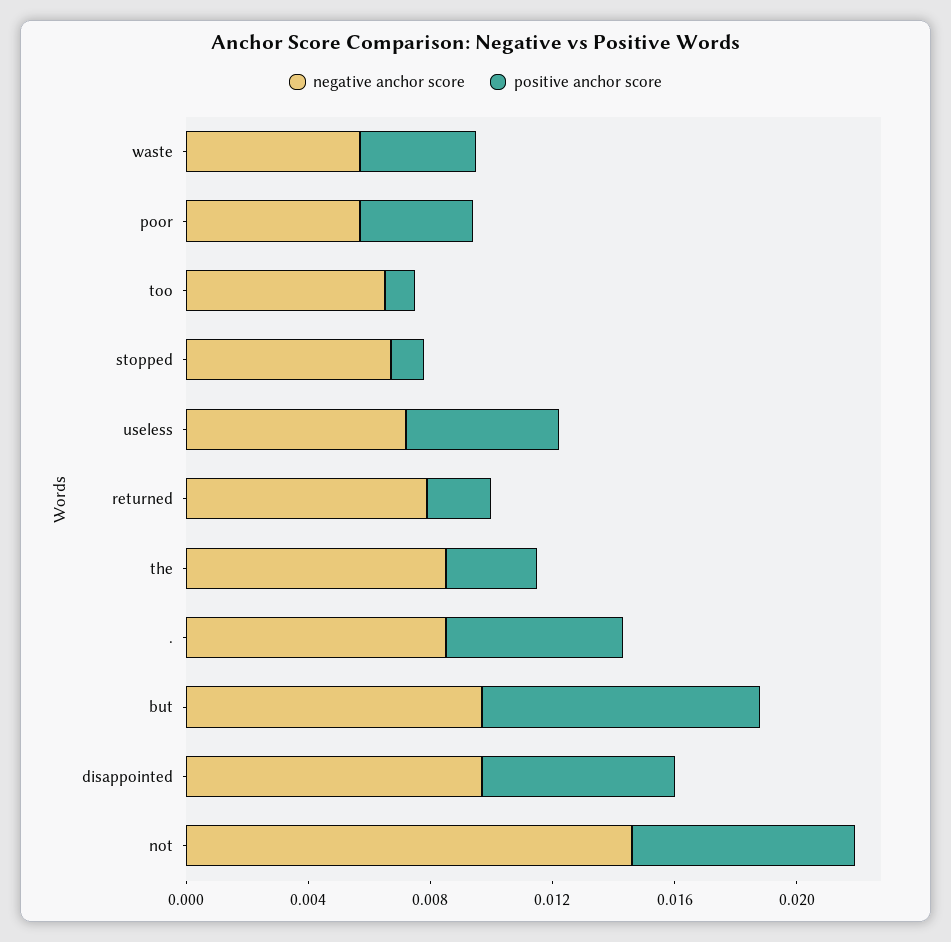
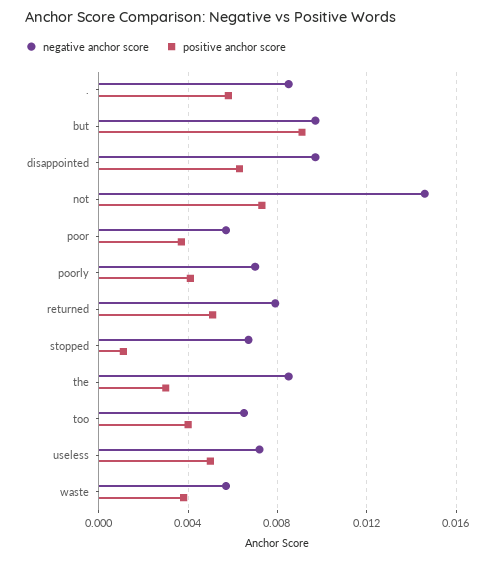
  {
    "negative anchor score": {
      "waste": 0.0055,
      "poor": 0.0055,
      "too": 0.0065,
      "stopped": 0.0065,
      "useless": 0.007,
      "returned": 0.008,
      "the": 0.0085,
      ".": 0.0085,
      "but": 0.0095,
      "disappointed": 0.0095,
-     "not": 0.0145
+     "not": 0.0145,
+     "poorly": 0.007
    },
    "positive anchor score": {
      "waste": 0.004,
      "poor": 0.0035,
-     "too": 0.001,
+     "too": 0.004,
      "stopped": 0.001,
      "useless": 0.005,
-     "returned": 0.002,
+     "returned": 0.005,
      "the": 0.003,
      ".": 0.006,
      "but": 0.009,
      "disappointed": 0.0065,
-     "not": 0.0075
+     "not": 0.0075,
+     "poorly": 0.004
    }
  }

